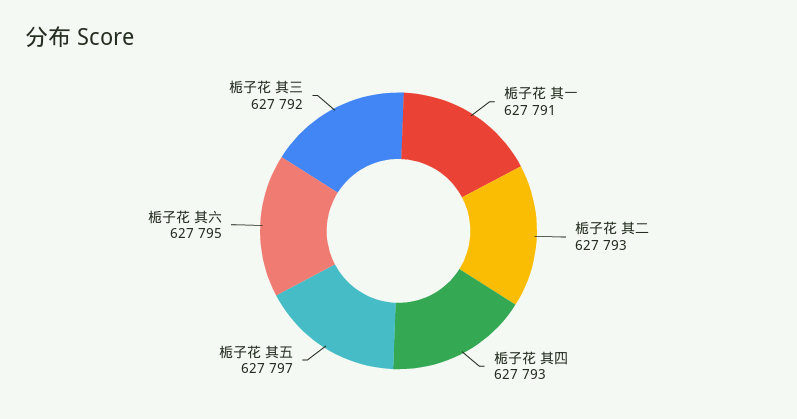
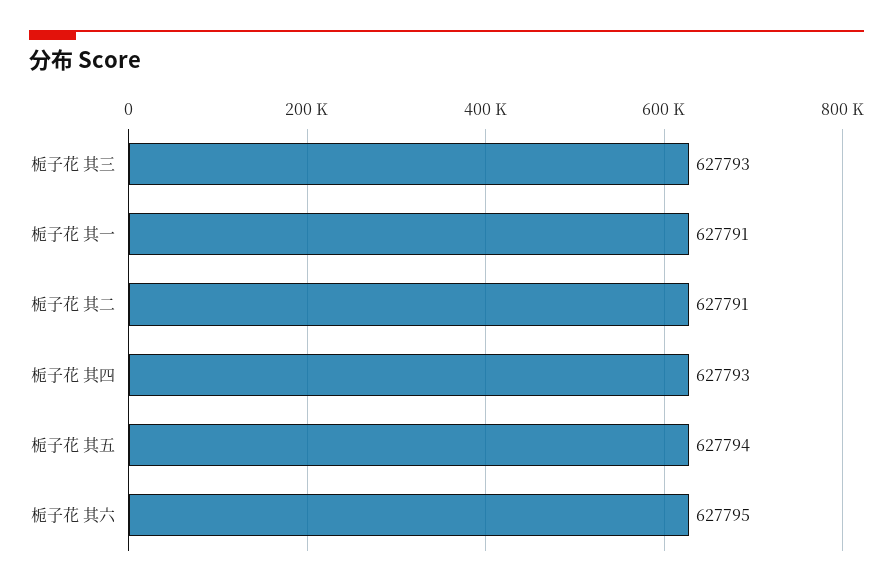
  {
    "栀子花 其一": 627791,
-   "栀子花 其二": 627793,
+   "栀子花 其二": 627791,
    "栀子花 其四": 627793,
-   "栀子花 其五": 627797,
+   "栀子花 其五": 627794,
    "栀子花 其六": 627795,
-   "栀子花 其三": 627792
+   "栀子花 其三": 627793
  }

